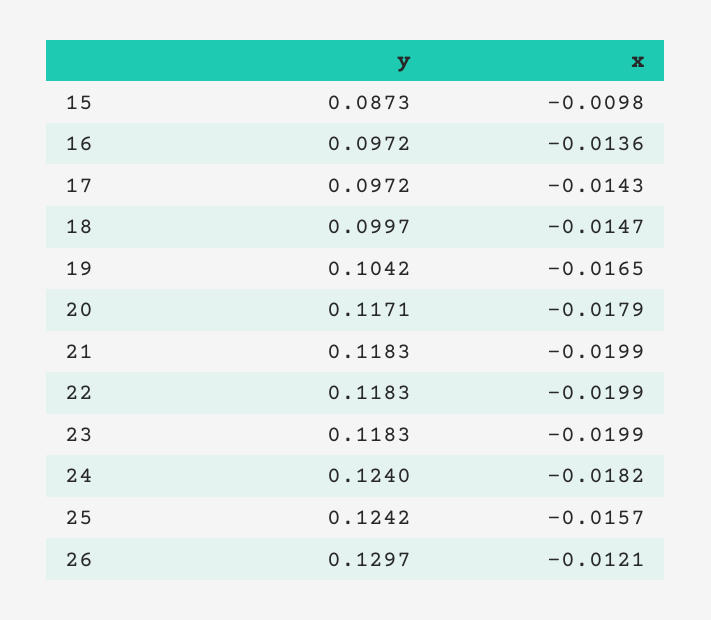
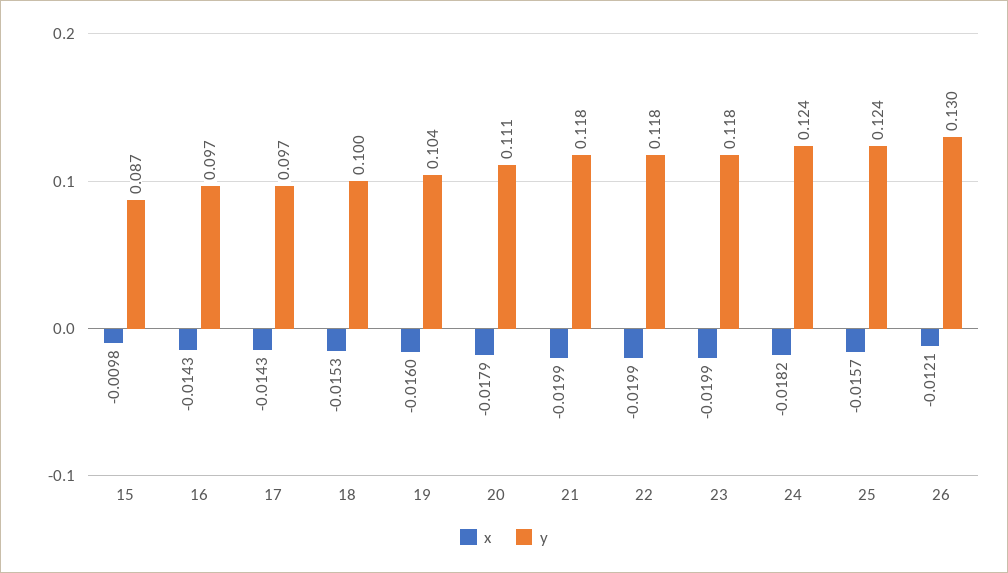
  {
    "y": {
      "15": 0.0873,
      "16": 0.0972,
      "17": 0.0972,
      "18": 0.0997,
      "19": 0.1042,
-     "20": 0.1171,
+     "20": 0.111,
      "21": 0.1183,
      "22": 0.1183,
      "23": 0.1183,
      "24": 0.124,
      "25": 0.1242,
      "26": 0.1297
    },
    "x": {
      "15": -0.0098,
-     "16": -0.0136,
+     "16": -0.0143,
      "17": -0.0143,
-     "18": -0.0147,
+     "18": -0.0153,
-     "19": -0.0165,
+     "19": -0.016,
      "20": -0.0179,
      "21": -0.0199,
      "22": -0.0199,
      "23": -0.0199,
      "24": -0.0182,
      "25": -0.0157,
      "26": -0.0121
    }
  }

